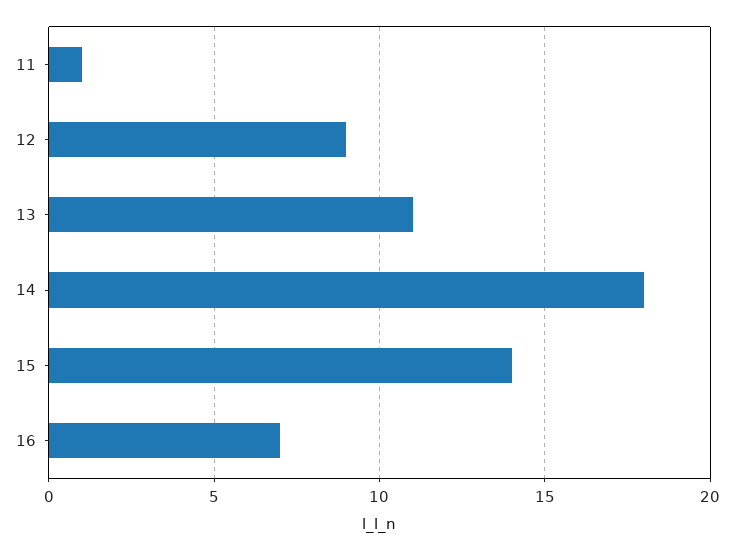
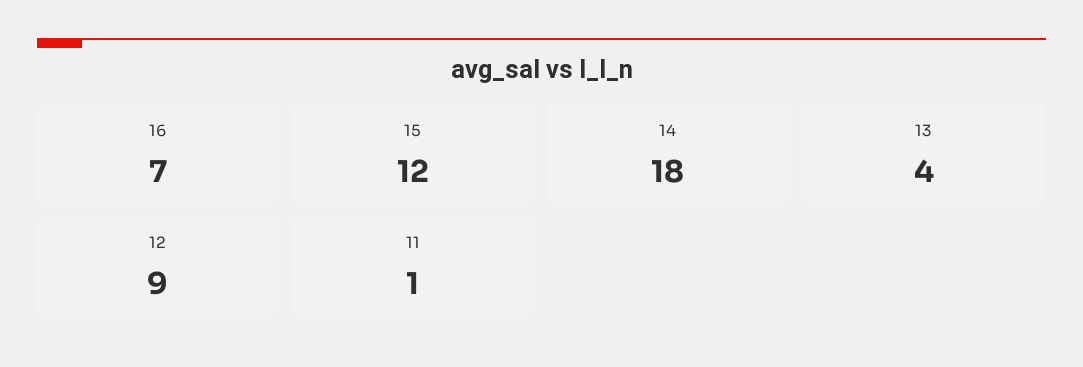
  {
    "11": 1,
    "12": 9,
-   "13": 11,
+   "13": 4,
    "14": 18,
-   "15": 14,
+   "15": 12,
    "16": 7
  }

